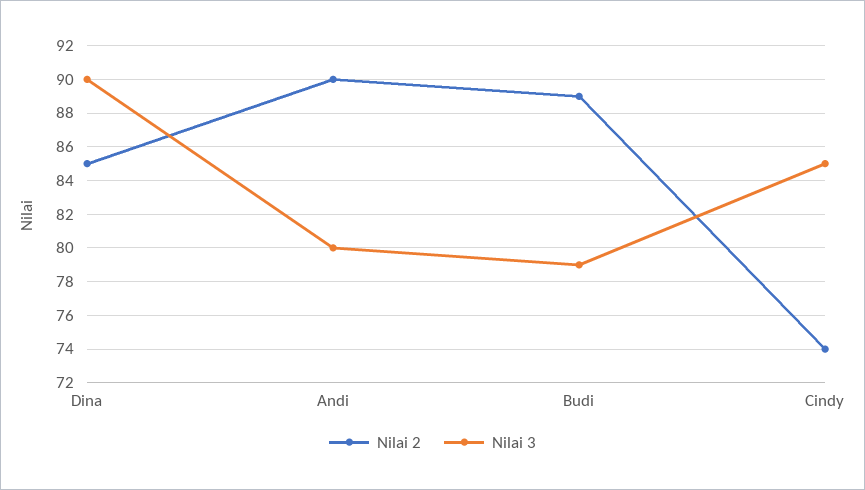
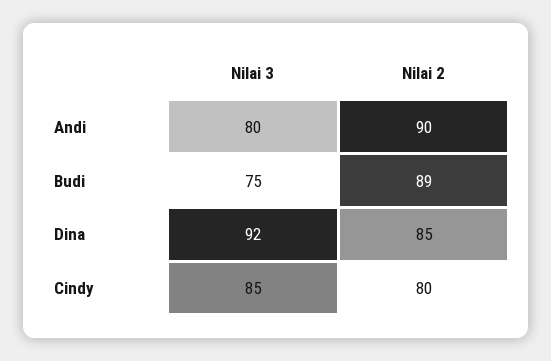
  {
    "Nilai 2": {
      "Dina": 85,
      "Andi": 90,
      "Budi": 89,
-     "Cindy": 74
+     "Cindy": 80
    },
    "Nilai 3": {
-     "Dina": 90,
+     "Dina": 92,
      "Andi": 80,
-     "Budi": 79,
+     "Budi": 75,
      "Cindy": 85
    }
  }

